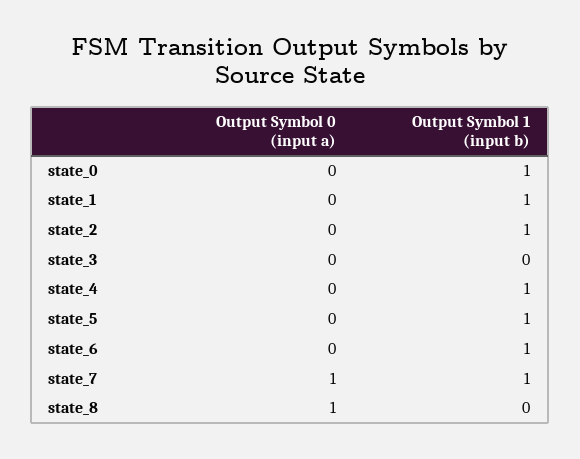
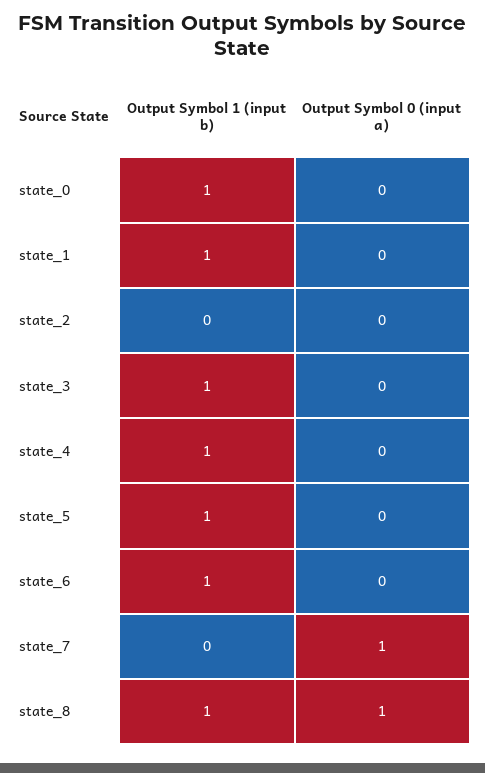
  {
    "Output Symbol 0 (input a)": {
      "state_0": 0,
      "state_1": 0,
      "state_2": 0,
      "state_3": 0,
      "state_4": 0,
      "state_5": 0,
      "state_6": 0,
      "state_7": 1,
      "state_8": 1
    },
    "Output Symbol 1 (input b)": {
      "state_0": 1,
      "state_1": 1,
-     "state_2": 1,
+     "state_2": 0,
-     "state_3": 0,
+     "state_3": 1,
      "state_4": 1,
      "state_5": 1,
      "state_6": 1,
-     "state_7": 1,
+     "state_7": 0,
-     "state_8": 0
+     "state_8": 1
    }
  }

